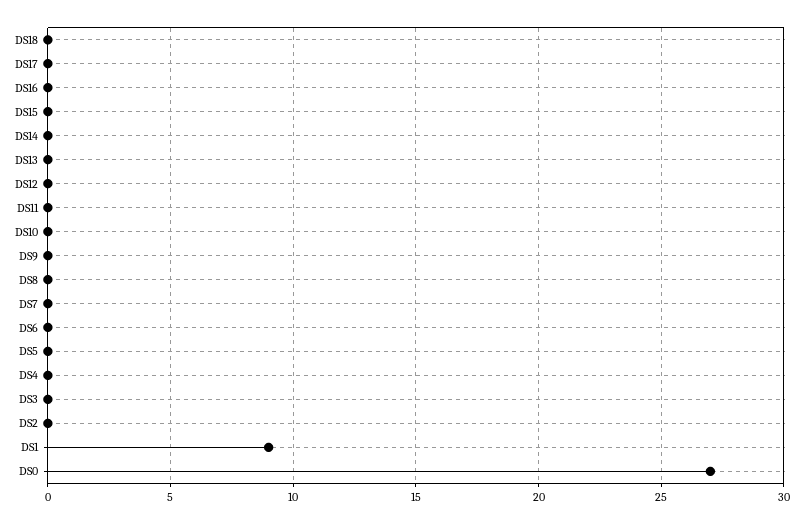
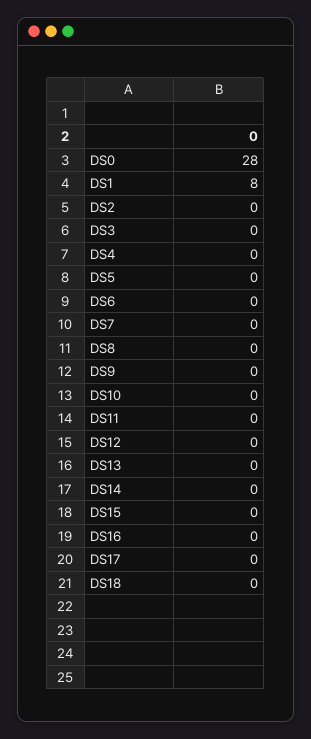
  {
    "DS18": 0,
    "DS17": 0,
    "DS16": 0,
    "DS15": 0,
    "DS14": 0,
    "DS13": 0,
    "DS12": 0,
    "DS11": 0,
    "DS10": 0,
    "DS9": 0,
    "DS8": 0,
    "DS7": 0,
    "DS6": 0,
    "DS5": 0,
    "DS4": 0,
    "DS3": 0,
    "DS2": 0,
-   "DS1": 9,
+   "DS1": 8,
-   "DS0": 27
+   "DS0": 28
  }

